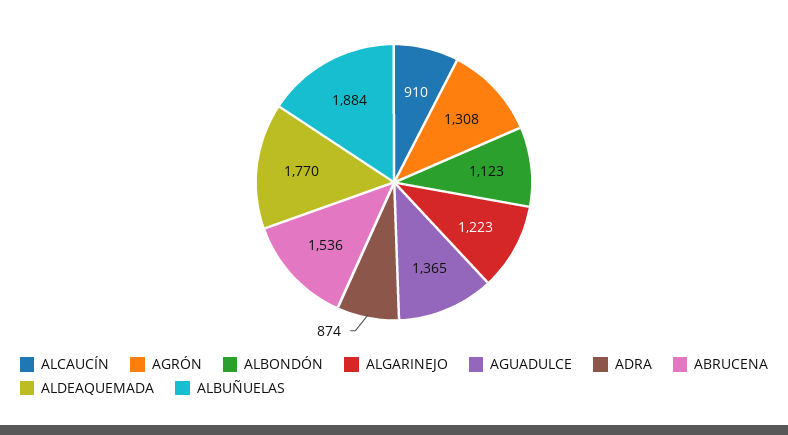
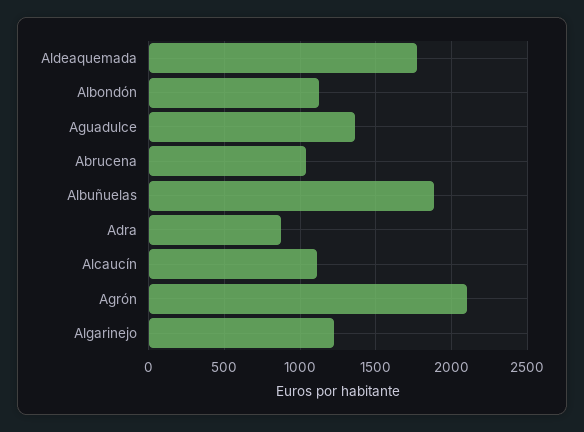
  {
-   "ALCAUCÍN": 910,
+   "ALCAUCÍN": 1100,
-   "AGRÓN": 1308,
+   "AGRÓN": 2100,
    "ALBONDÓN": 1123,
    "ALGARINEJO": 1223,
    "AGUADULCE": 1365,
    "ADRA": 874,
-   "ABRUCENA": 1536,
+   "ABRUCENA": 1050,
    "ALDEAQUEMADA": 1770,
    "ALBUÑUELAS": 1884
  }

